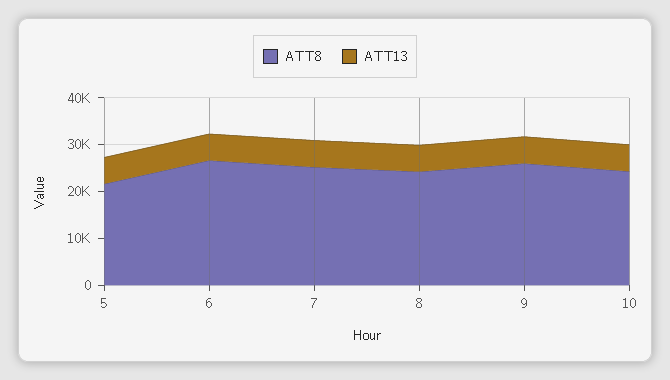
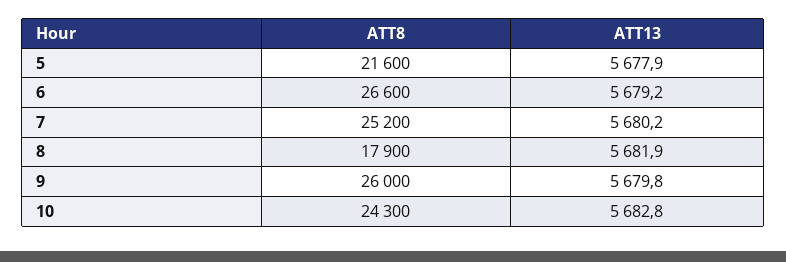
  {
    "ATT8": {
      "5": 21600,
      "6": 26600,
      "7": 25200,
-     "8": 24000,
+     "8": 17900,
      "9": 26000,
      "10": 24300
    },
    "ATT13": {
      "5": 5677.9,
      "6": 5679.2,
      "7": 5680.2,
      "8": 5681.9,
      "9": 5679.8,
      "10": 5682.8
    }
  }

